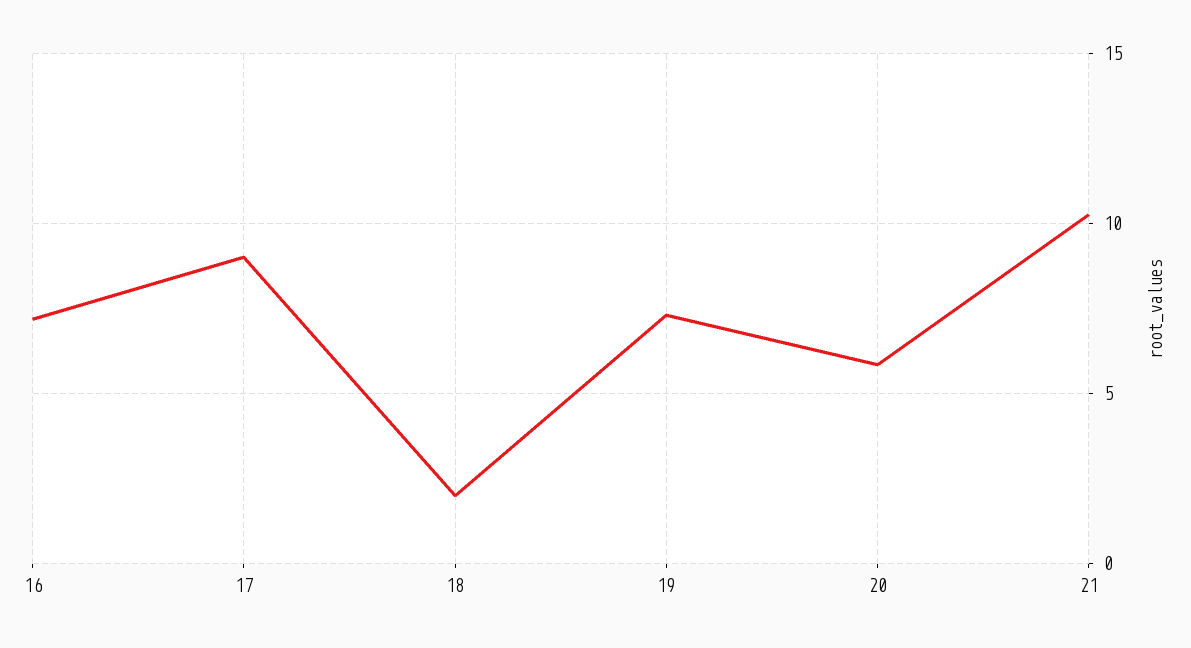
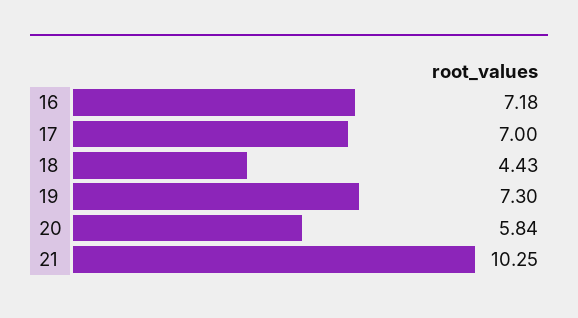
  {
    "16": 7.18,
-   "17": 9,
+   "17": 7,
-   "18": 2,
+   "18": 4.43,
    "19": 7.3,
    "20": 5.84,
    "21": 10.25
  }

